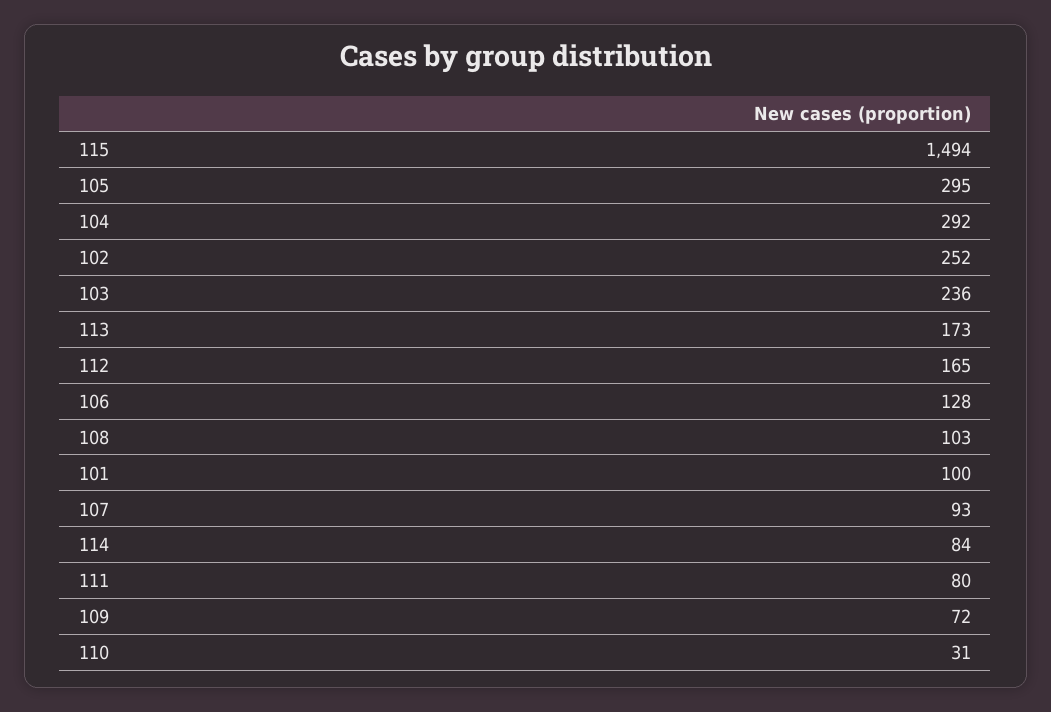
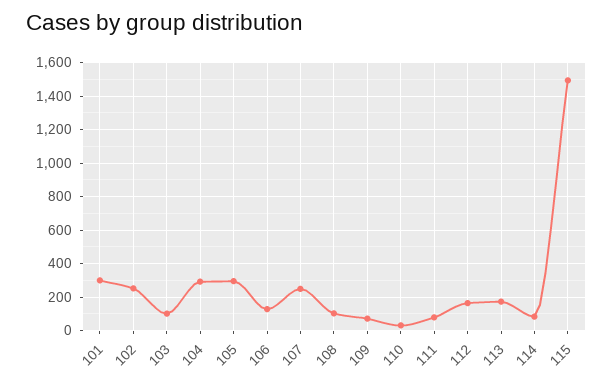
  {
    "115": 1494,
    "105": 295,
    "104": 292,
    "102": 252,
-   "103": 236,
+   "103": 100,
    "113": 173,
    "112": 165,
    "106": 128,
    "108": 103,
-   "101": 100,
+   "101": 300,
-   "107": 93,
+   "107": 250,
    "114": 84,
    "111": 80,
    "109": 72,
    "110": 31
  }

